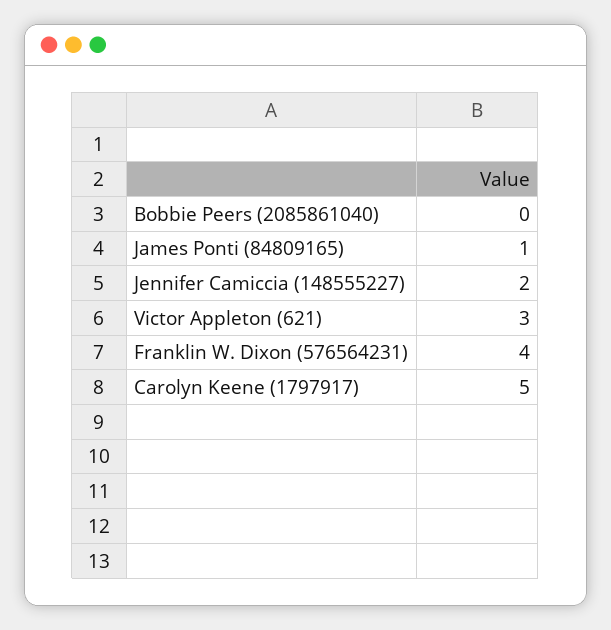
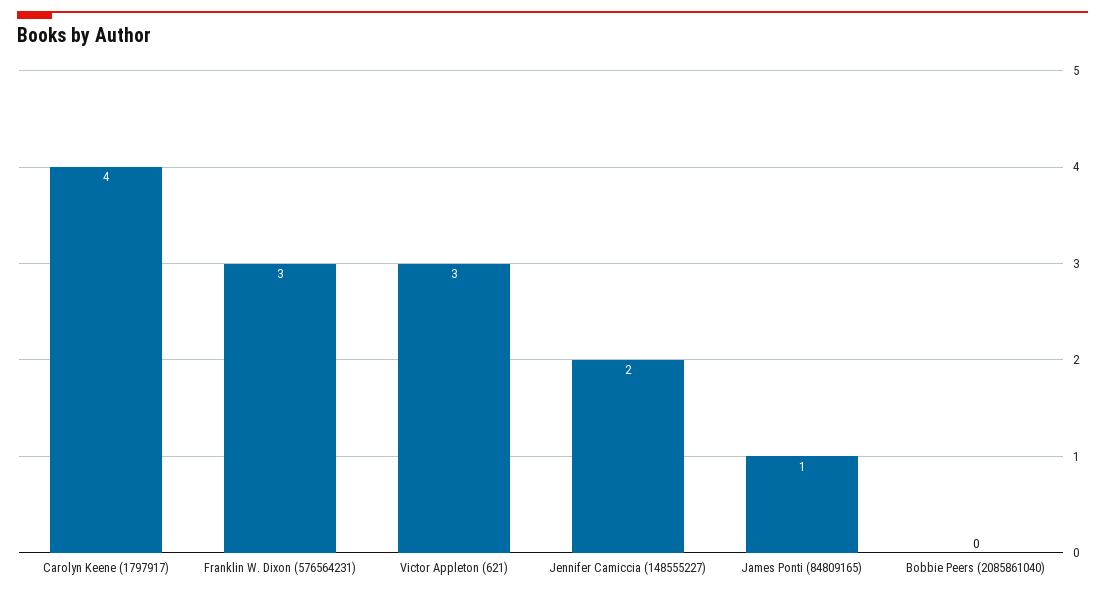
  {
    "Bobbie Peers (2085861040)": 0,
    "James Ponti (84809165)": 1,
    "Jennifer Camiccia (148555227)": 2,
    "Victor Appleton (621)": 3,
-   "Franklin W. Dixon (576564231)": 4,
+   "Franklin W. Dixon (576564231)": 3,
-   "Carolyn Keene (1797917)": 5
+   "Carolyn Keene (1797917)": 4
  }

